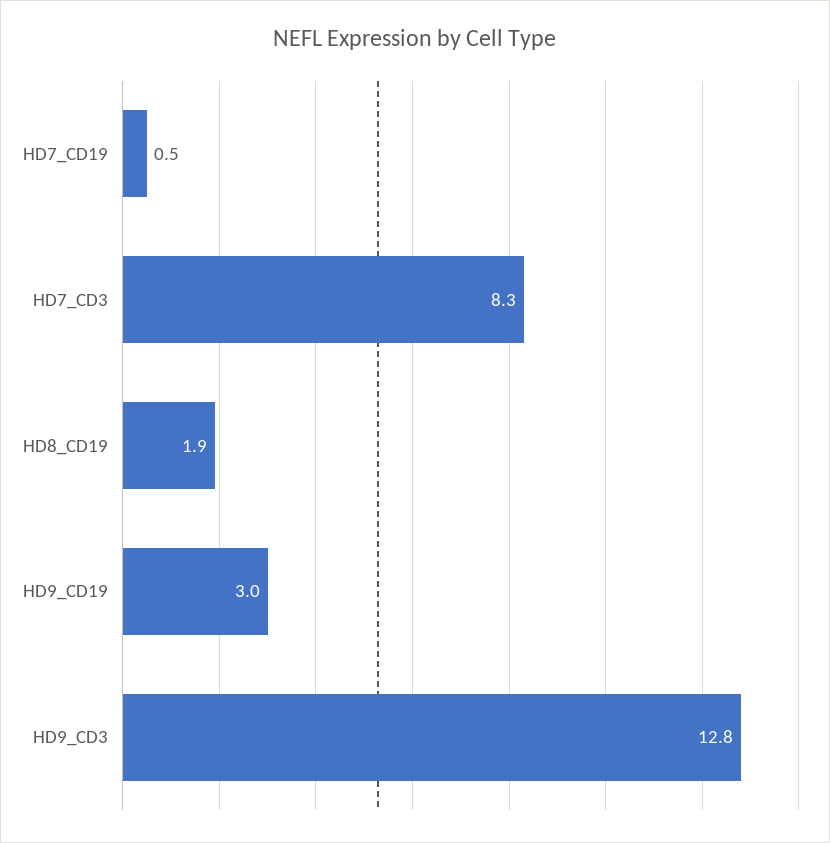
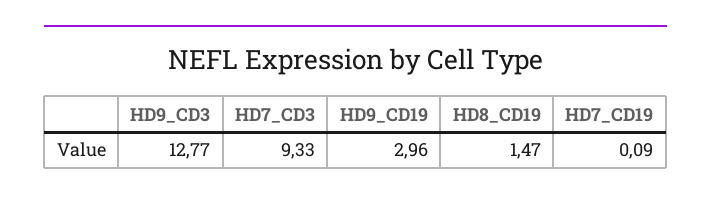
  {
-   "HD7_CD19": 0.5,
+   "HD7_CD19": 0.09,
-   "HD7_CD3": 8.3,
+   "HD7_CD3": 9.33,
-   "HD8_CD19": 1.9,
+   "HD8_CD19": 1.47,
    "HD9_CD19": 2.96,
    "HD9_CD3": 12.77
  }

